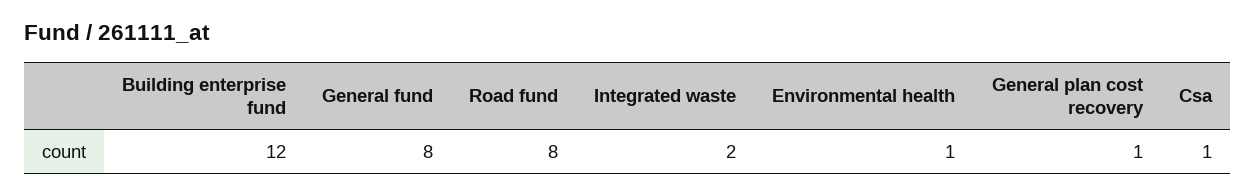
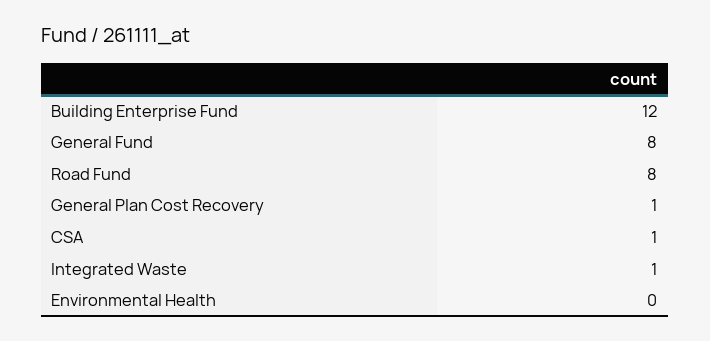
  {
    "Building enterprise fund": 12,
    "General fund": 8,
    "Road fund": 8,
-   "Integrated waste": 2,
+   "Integrated waste": 1,
-   "Environmental health": 1,
+   "Environmental health": 0,
    "General plan cost recovery": 1,
    "Csa": 1
  }

